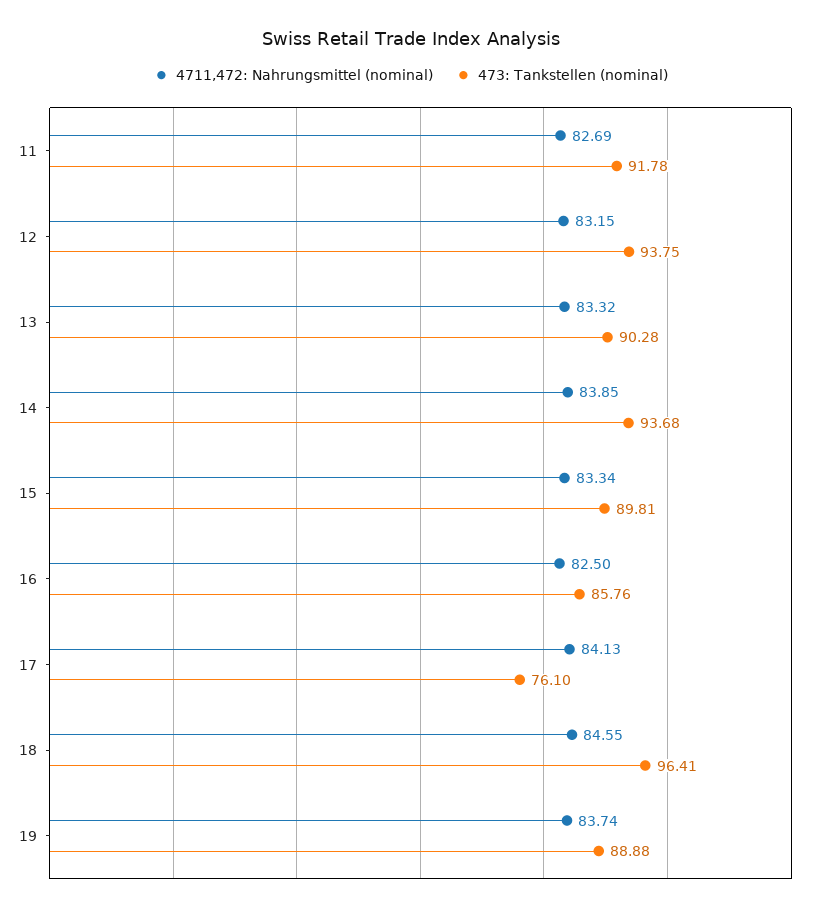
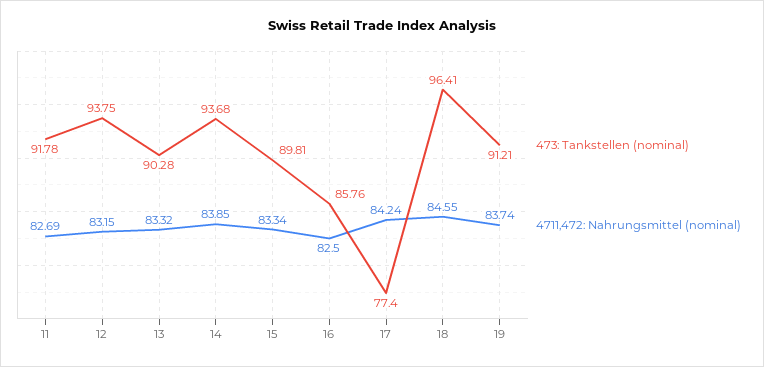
  {
    "4711,472: Nahrungsmittel (nominal)": {
      "11": 82.69,
      "12": 83.15,
      "13": 83.32,
      "14": 83.85,
      "15": 83.34,
      "16": 82.5,
-     "17": 84.13,
+     "17": 84.24,
      "18": 84.55,
      "19": 83.74
    },
    "473: Tankstellen (nominal)": {
      "11": 91.78,
      "12": 93.75,
      "13": 90.28,
      "14": 93.68,
      "15": 89.81,
      "16": 85.76,
-     "17": 76.1,
+     "17": 77.4,
      "18": 96.41,
-     "19": 88.88
+     "19": 91.21
    }
  }

